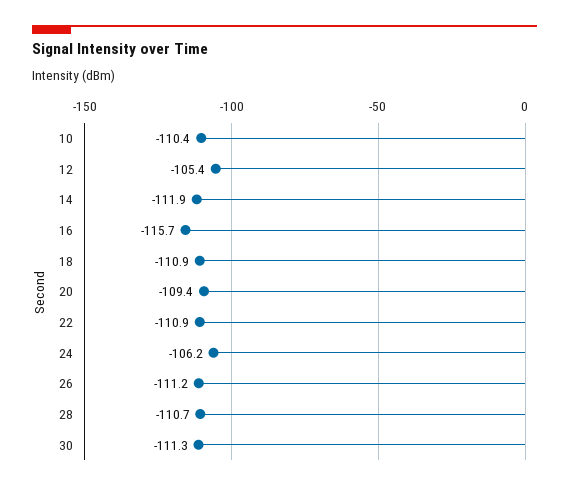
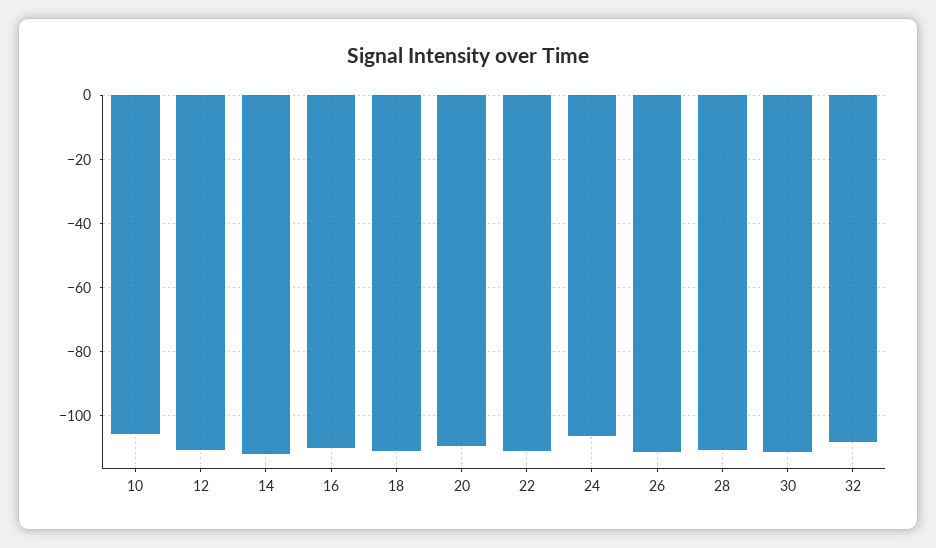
  {
-   "10": -110.4,
+   "10": -106,
-   "12": -105.4,
+   "12": -110,
    "14": -111.9,
-   "16": -115.7,
+   "16": -110,
    "18": -110.9,
    "20": -109.4,
    "22": -110.9,
    "24": -106.2,
    "26": -111.2,
    "28": -110.7,
-   "30": -111.3
+   "30": -111.3,
+   "32": -108
  }

